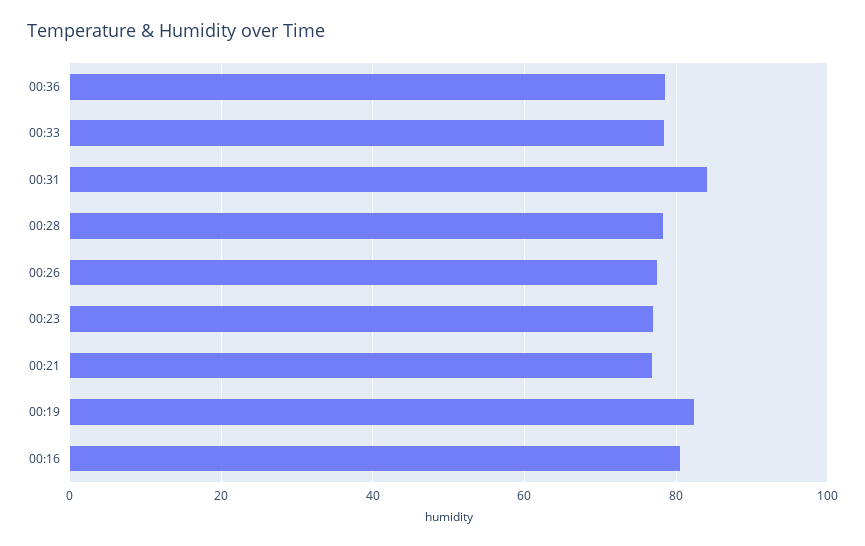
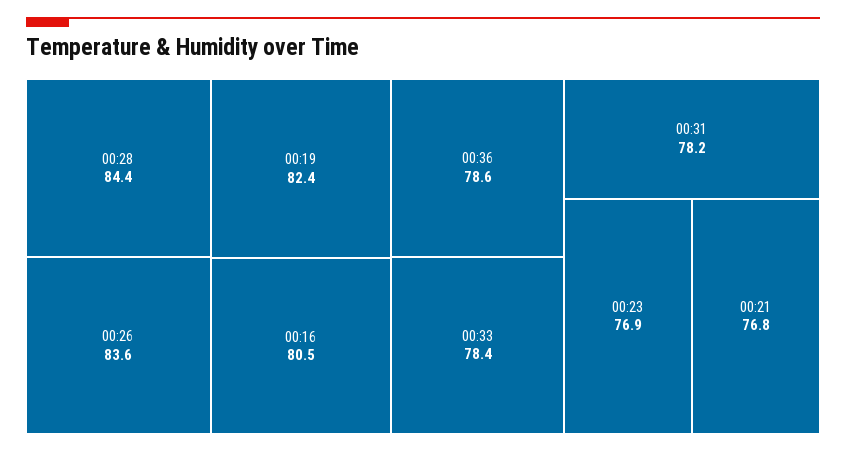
  {
    "00:36": 78.6,
    "00:33": 78.4,
-   "00:31": 84,
+   "00:31": 78.2,
-   "00:28": 78,
+   "00:28": 84.4,
-   "00:26": 78,
+   "00:26": 83.6,
    "00:23": 76.9,
    "00:21": 76.8,
    "00:19": 82.4,
    "00:16": 80.5
  }

